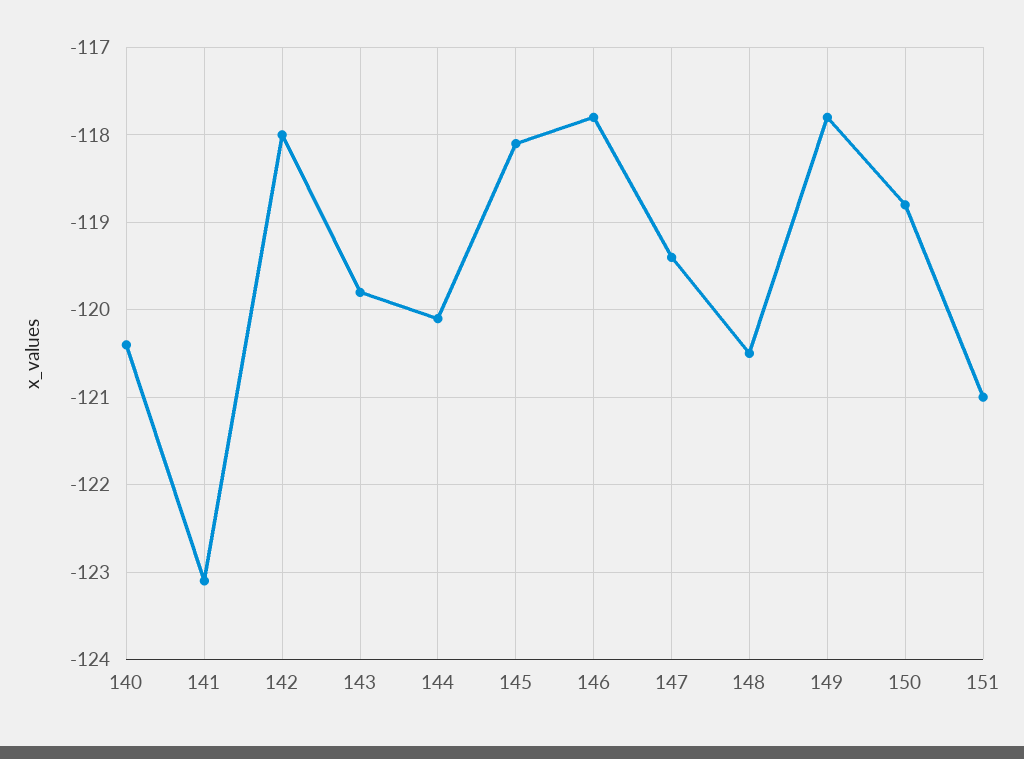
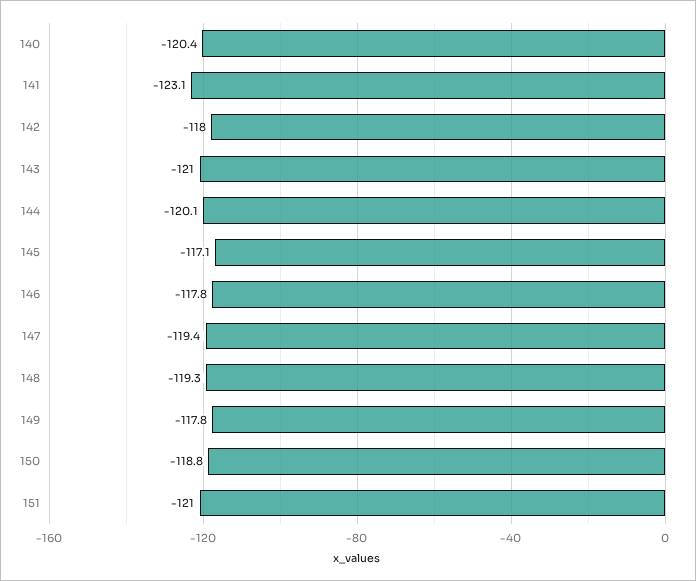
  {
    "140": -120.4,
    "141": -123.1,
    "142": -118,
-   "143": -119.8,
+   "143": -121,
    "144": -120.1,
-   "145": -118.1,
+   "145": -117.1,
    "146": -117.8,
    "147": -119.4,
-   "148": -120.5,
+   "148": -119.3,
    "149": -117.8,
    "150": -118.8,
    "151": -121
  }

